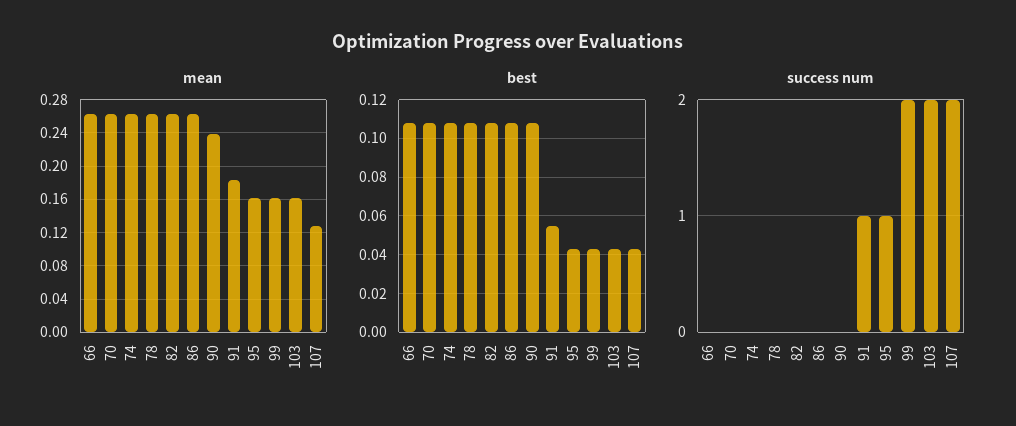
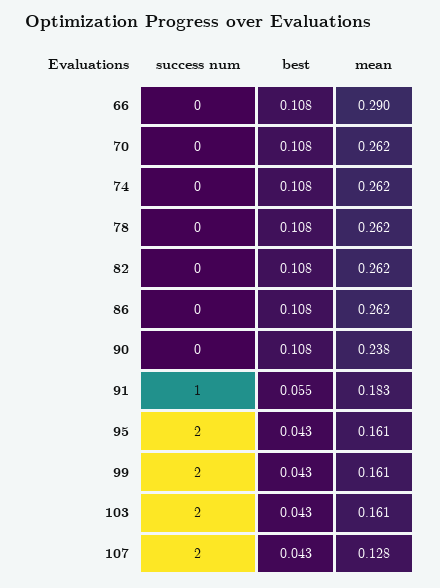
  {
    "mean": {
-     "66": 0.26,
+     "66": 0.29,
      "70": 0.262,
      "74": 0.262,
      "78": 0.262,
      "82": 0.262,
      "86": 0.262,
      "90": 0.238,
      "91": 0.183,
      "95": 0.161,
      "99": 0.161,
      "103": 0.161,
      "107": 0.128
    },
    "best": {
      "66": 0.108,
      "70": 0.108,
      "74": 0.108,
      "78": 0.108,
      "82": 0.108,
      "86": 0.108,
      "90": 0.108,
      "91": 0.055,
      "95": 0.043,
      "99": 0.043,
      "103": 0.043,
      "107": 0.043
    },
    "success num": {
      "66": 0,
      "70": 0,
      "74": 0,
      "78": 0,
      "82": 0,
      "86": 0,
      "90": 0,
      "91": 1,
-     "95": 1,
+     "95": 2,
      "99": 2,
      "103": 2,
      "107": 2
    }
  }

